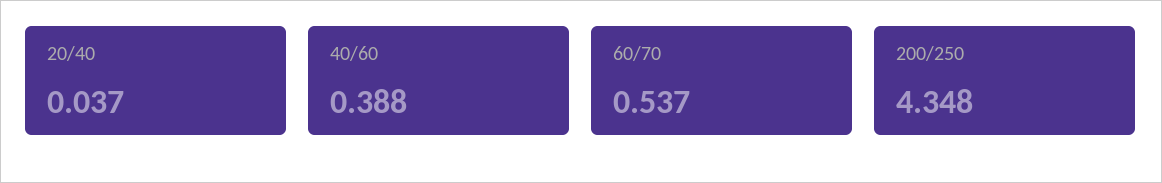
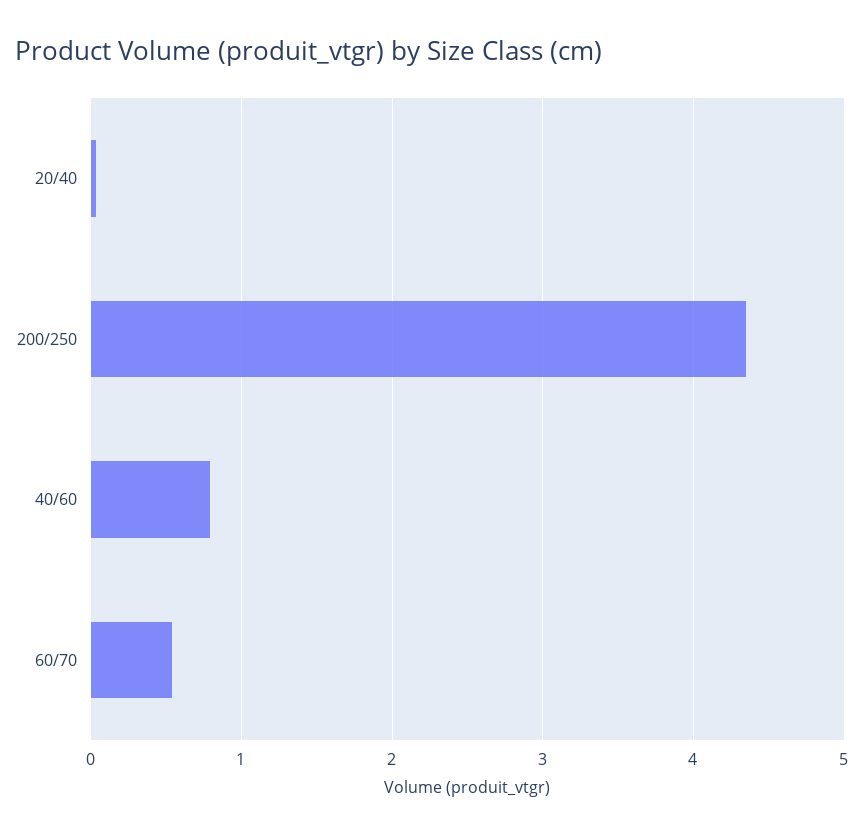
  {
    "20/40": 0.037,
-   "40/60": 0.388,
+   "40/60": 0.8,
    "60/70": 0.537,
    "200/250": 4.348
  }

